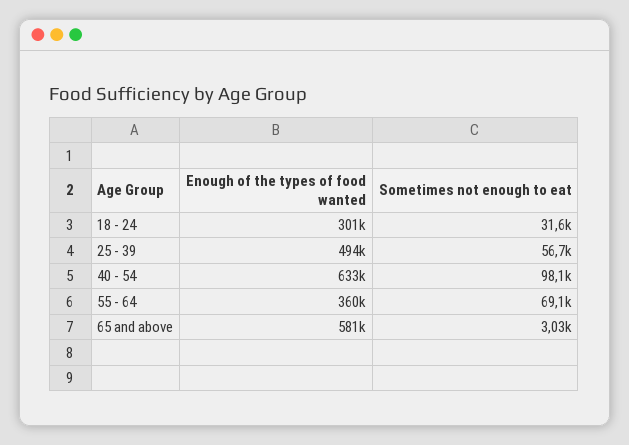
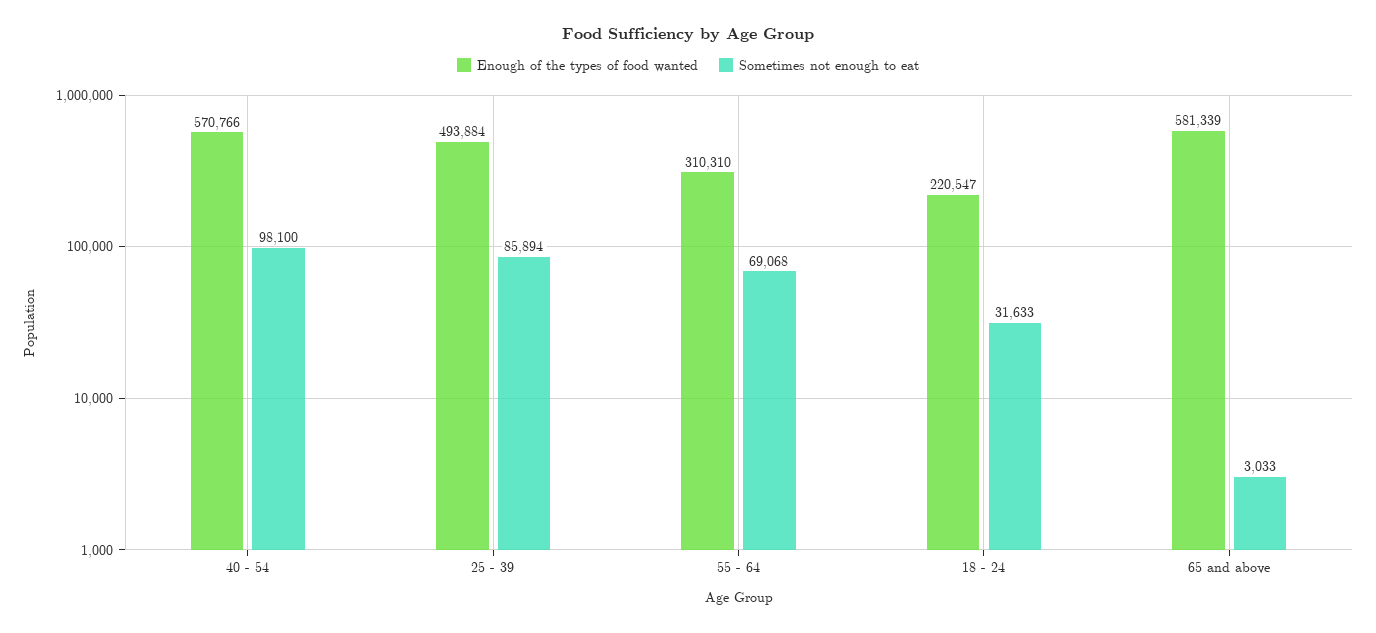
  {
    "Enough of the types of food wanted": {
-     "18 - 24": 301000,
+     "18 - 24": 220547,
      "25 - 39": 493884,
-     "40 - 54": 633000,
+     "40 - 54": 570766,
-     "55 - 64": 360000,
+     "55 - 64": 310310,
      "65 and above": 581339
    },
    "Sometimes not enough to eat": {
      "18 - 24": 31633,
-     "25 - 39": 56700,
+     "25 - 39": 85894,
      "40 - 54": 98100,
      "55 - 64": 69068,
      "65 and above": 3033
    }
  }

